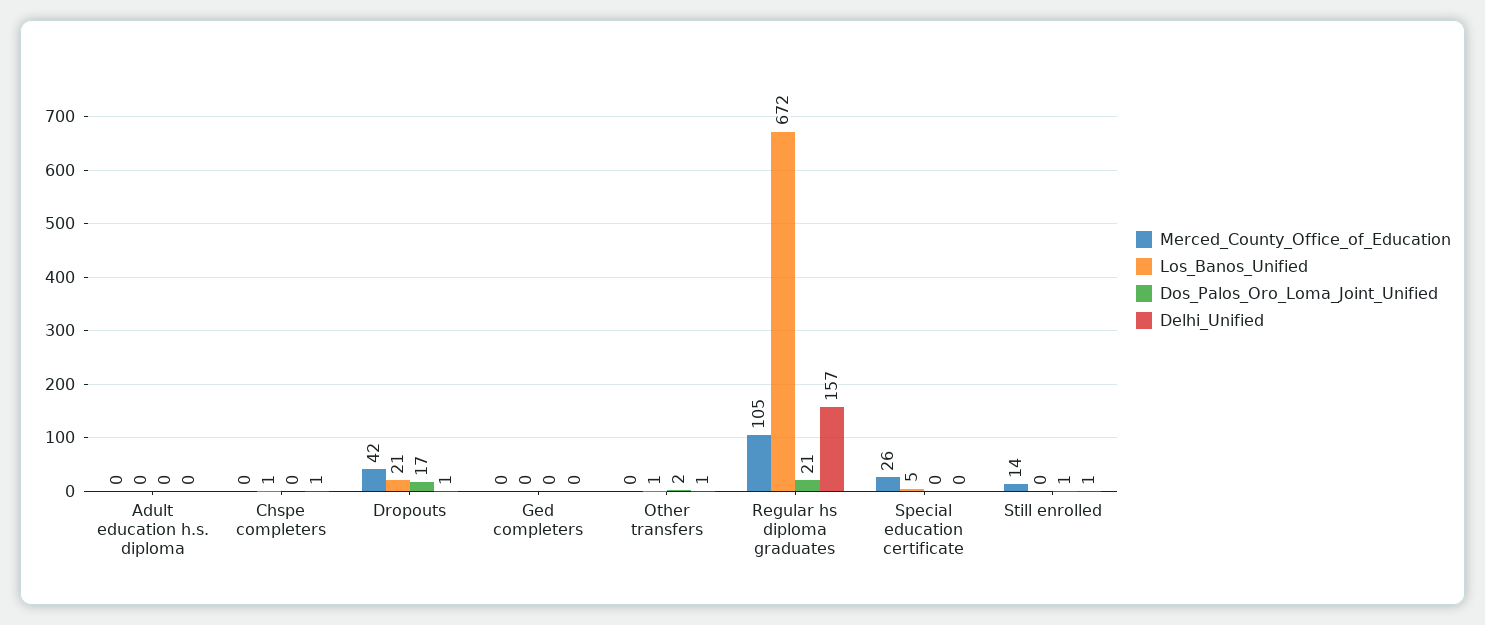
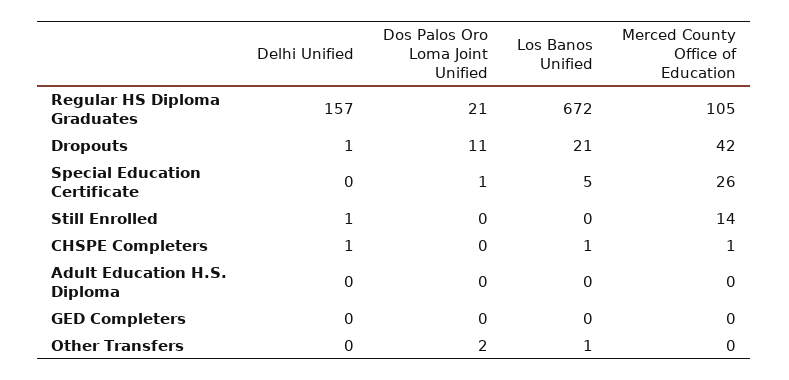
  {
    "Merced_County_Office_of_Education": {
      "Adult education h.s. diploma": 0,
-     "Chspe completers": 0,
+     "Chspe completers": 1,
      "Dropouts": 42,
      "Ged completers": 0,
      "Other transfers": 0,
      "Regular hs diploma graduates": 105,
      "Special education certificate": 26,
      "Still enrolled": 14
    },
    "Los_Banos_Unified": {
      "Adult education h.s. diploma": 0,
      "Chspe completers": 1,
      "Dropouts": 21,
      "Ged completers": 0,
      "Other transfers": 1,
      "Regular hs diploma graduates": 672,
      "Special education certificate": 5,
      "Still enrolled": 0
    },
    "Dos_Palos_Oro_Loma_Joint_Unified": {
      "Adult education h.s. diploma": 0,
      "Chspe completers": 0,
-     "Dropouts": 17,
+     "Dropouts": 11,
      "Ged completers": 0,
      "Other transfers": 2,
      "Regular hs diploma graduates": 21,
-     "Special education certificate": 0,
+     "Special education certificate": 1,
-     "Still enrolled": 1
+     "Still enrolled": 0
    },
    "Delhi_Unified": {
      "Adult education h.s. diploma": 0,
      "Chspe completers": 1,
      "Dropouts": 1,
      "Ged completers": 0,
-     "Other transfers": 1,
+     "Other transfers": 0,
      "Regular hs diploma graduates": 157,
      "Special education certificate": 0,
      "Still enrolled": 1
    }
  }

